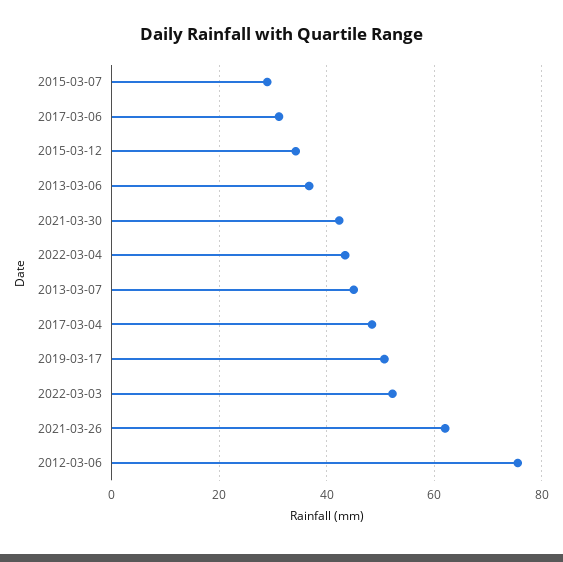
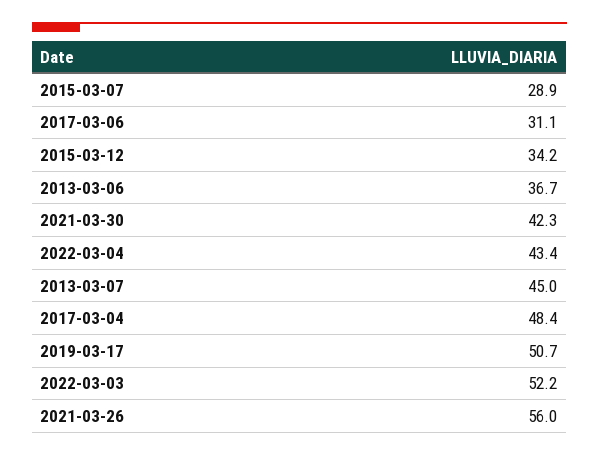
  {
    "2015-03-07": 28.9,
    "2017-03-06": 31.1,
    "2015-03-12": 34.2,
    "2013-03-06": 36.7,
    "2021-03-30": 42.3,
    "2022-03-04": 43.4,
    "2013-03-07": 45,
    "2017-03-04": 48.4,
    "2019-03-17": 50.7,
    "2022-03-03": 52.2,
-   "2021-03-26": 62,
+   "2021-03-26": 56
-   "2012-03-06": 76
  }

